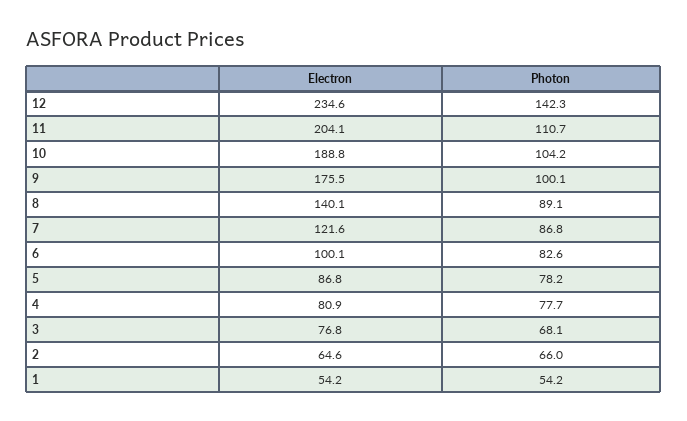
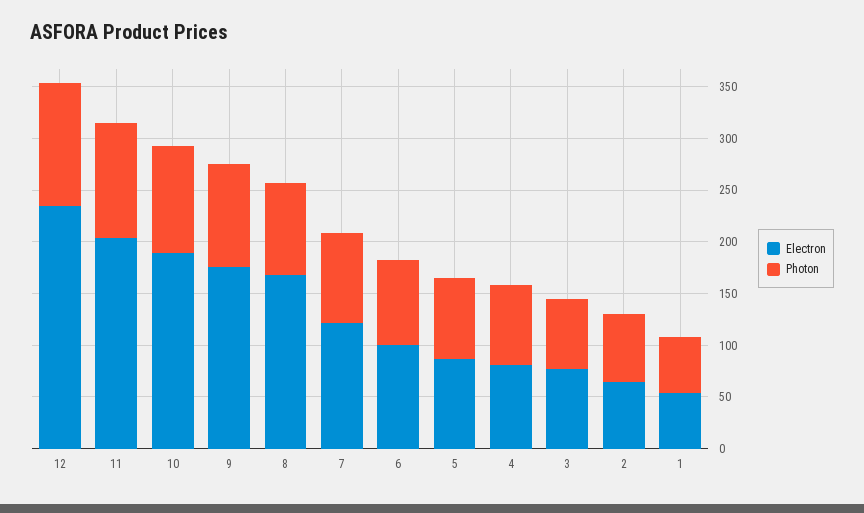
  {
    "Electron": {
      "12": 234.6,
      "11": 204.1,
      "10": 188.8,
      "9": 175.5,
-     "8": 140.1,
+     "8": 170,
      "7": 121.6,
      "6": 100.1,
      "5": 86.8,
      "4": 80.9,
      "3": 76.8,
      "2": 64.6,
      "1": 54.2
    },
    "Photon": {
-     "12": 142.3,
+     "12": 120,
      "11": 110.7,
      "10": 104.2,
      "9": 100.1,
      "8": 89.1,
      "7": 86.8,
      "6": 82.6,
      "5": 78.2,
      "4": 77.7,
      "3": 68.1,
      "2": 66,
      "1": 54.2
    }
  }

